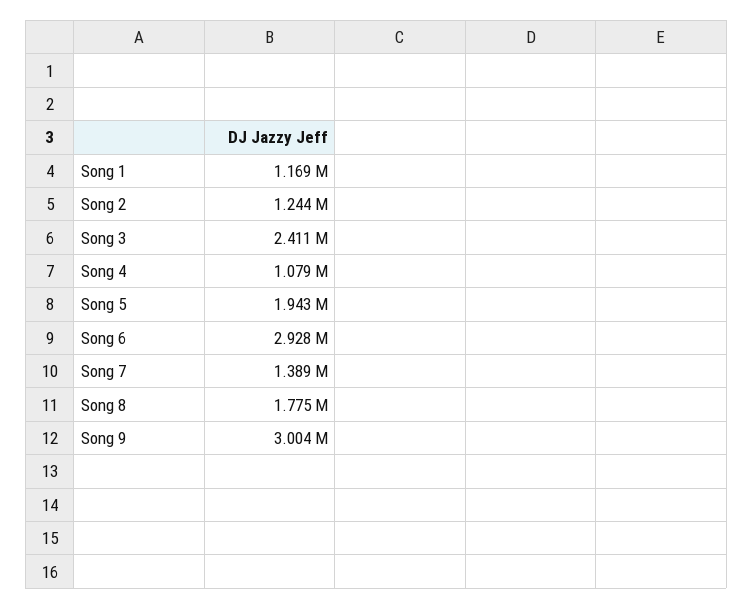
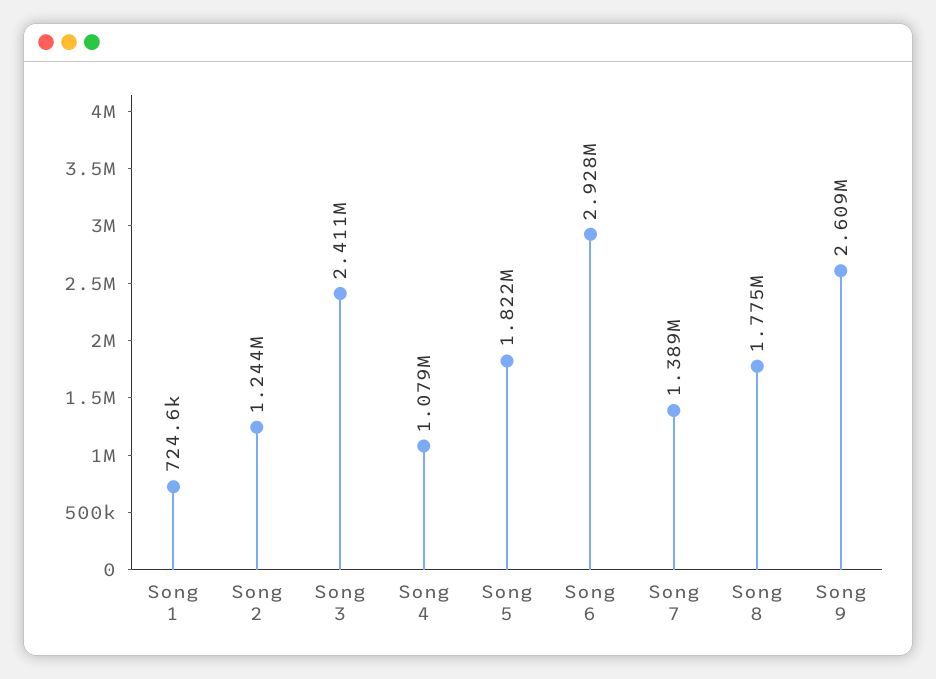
  {
-   "Song 1": 1169000,
+   "Song 1": 724600,
    "Song 2": 1244000,
    "Song 3": 2411000,
    "Song 4": 1079000,
-   "Song 5": 1943000,
+   "Song 5": 1822000,
    "Song 6": 2928000,
    "Song 7": 1389000,
    "Song 8": 1775000,
-   "Song 9": 3004000
+   "Song 9": 2609000
  }

